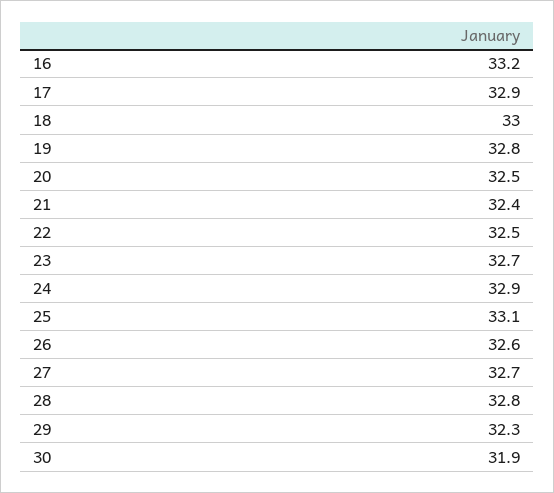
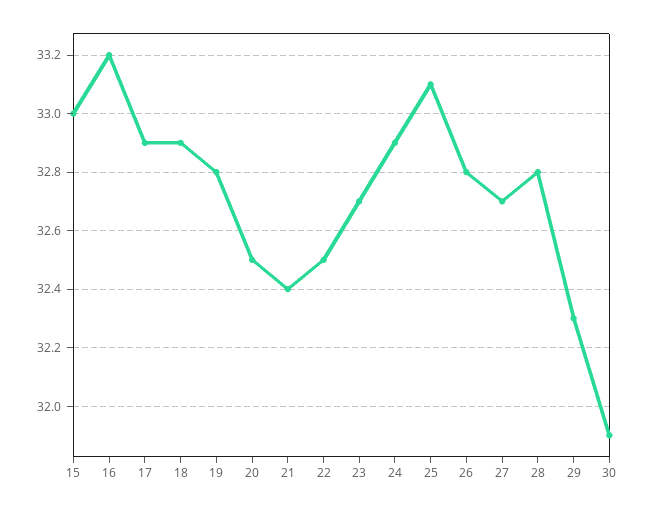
  {
    "16": 33.2,
    "17": 32.9,
-   "18": 33,
+   "18": 32.9,
    "19": 32.8,
    "20": 32.5,
    "21": 32.4,
    "22": 32.5,
    "23": 32.7,
    "24": 32.9,
    "25": 33.1,
-   "26": 32.6,
+   "26": 32.8,
    "27": 32.7,
    "28": 32.8,
    "29": 32.3,
-   "30": 31.9
+   "30": 31.9,
+   "15": 33
  }

